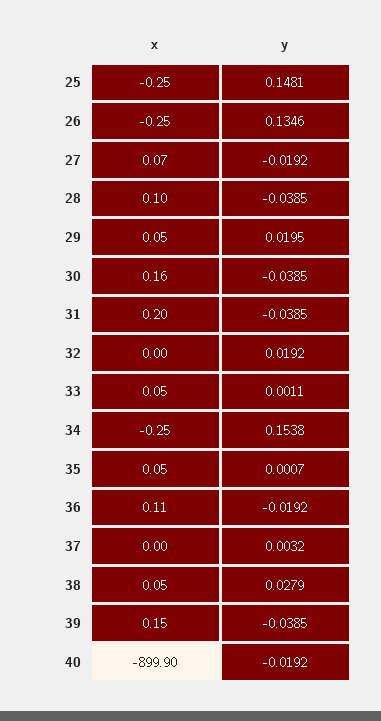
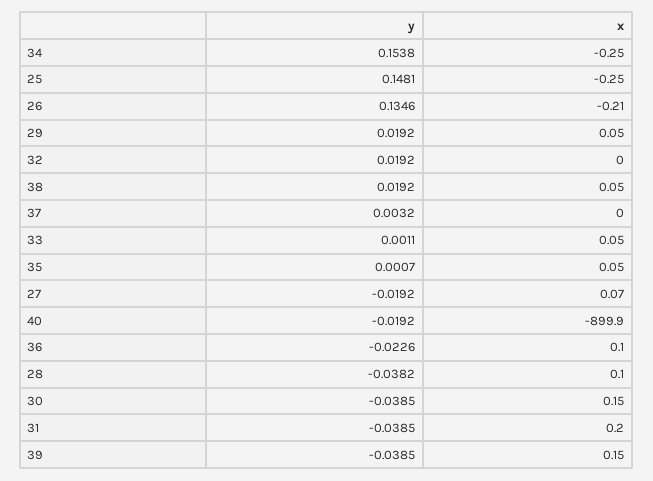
  {
    "x": {
      "25": -0.25,
-     "26": -0.25,
+     "26": -0.21,
      "27": 0.07,
      "28": 0.1,
      "29": 0.05,
-     "30": 0.16,
+     "30": 0.15,
      "31": 0.2,
      "32": 0,
      "33": 0.05,
      "34": -0.25,
      "35": 0.05,
-     "36": 0.11,
+     "36": 0.1,
      "37": 0,
      "38": 0.05,
      "39": 0.15,
      "40": -899.9
    },
    "y": {
      "25": 0.1481,
      "26": 0.1346,
      "27": -0.0192,
-     "28": -0.0385,
+     "28": -0.0382,
-     "29": 0.0195,
+     "29": 0.0192,
      "30": -0.0385,
      "31": -0.0385,
      "32": 0.0192,
      "33": 0.0011,
      "34": 0.1538,
      "35": 0.0007,
-     "36": -0.0192,
+     "36": -0.0226,
      "37": 0.0032,
-     "38": 0.0279,
+     "38": 0.0192,
      "39": -0.0385,
      "40": -0.0192
    }
  }

